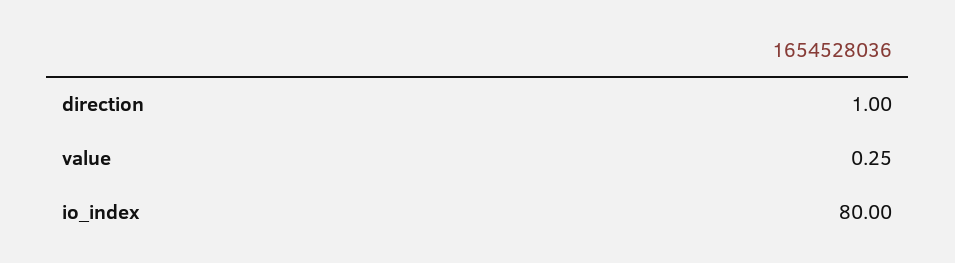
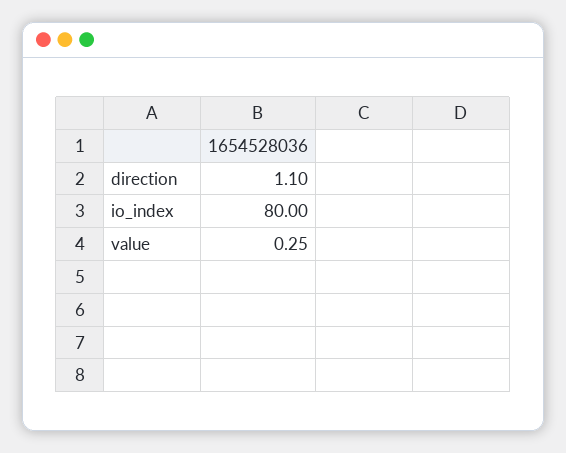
  {
-   "direction": 1,
+   "direction": 1.1,
    "value": 0.25,
    "io_index": 80
  }

